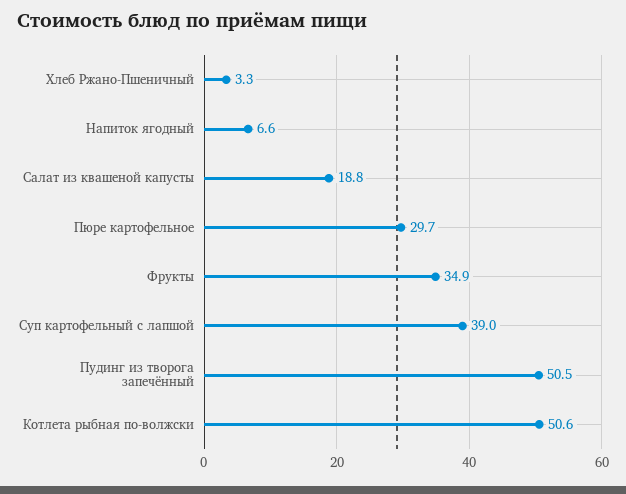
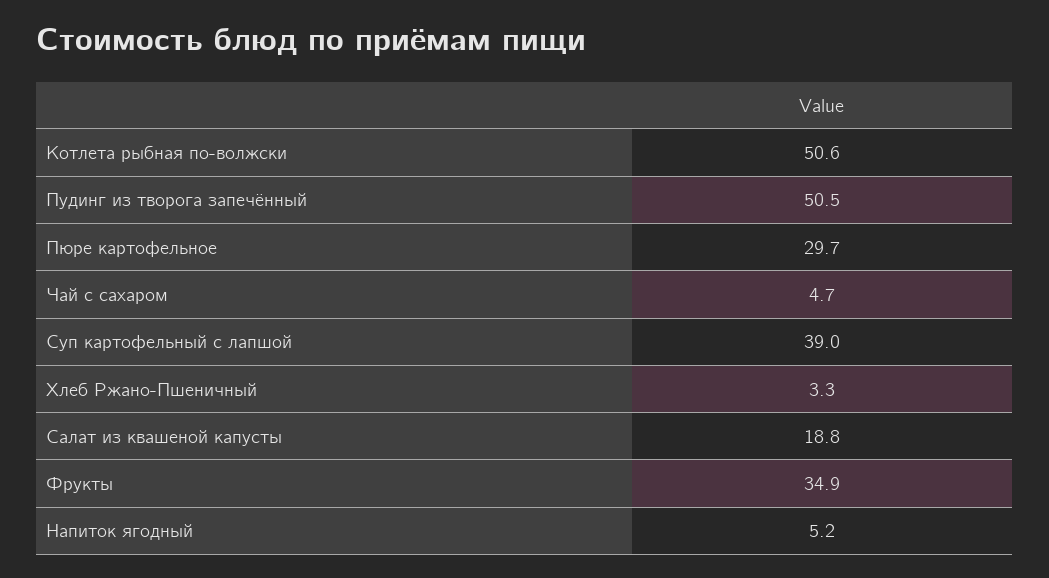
  {
    "Хлеб Ржано-Пшеничный": 3.3,
-   "Напиток ягодный": 6.6,
+   "Напиток ягодный": 5.2,
    "Салат из квашеной капусты": 18.8,
    "Пюре картофельное": 29.7,
    "Фрукты": 34.9,
    "Суп картофельный с лапшой": 39,
    "Пудинг из творога запечённый": 50.5,
-   "Котлета рыбная по-волжски": 50.6
+   "Котлета рыбная по-волжски": 50.6,
+   "Чай с сахаром": 4.7
  }

